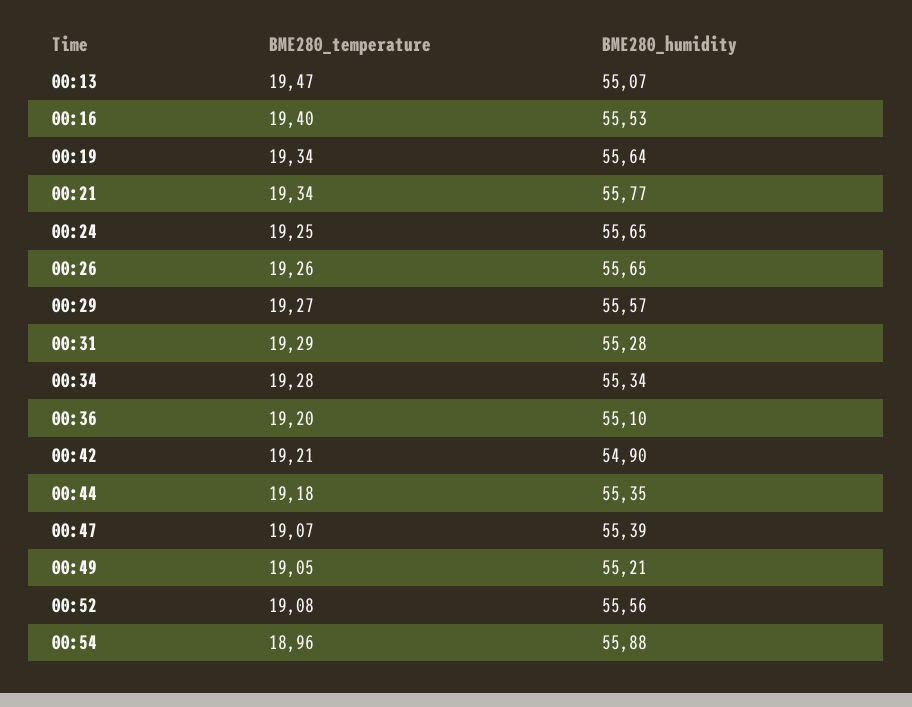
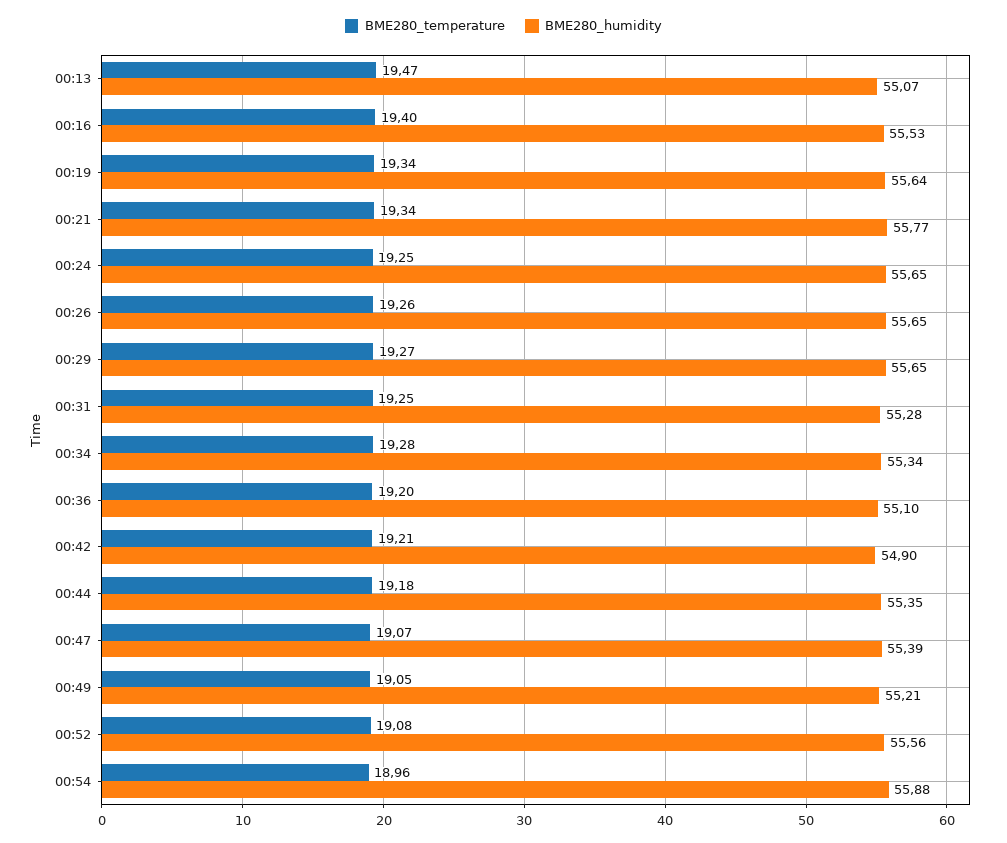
  {
    "BME280_temperature": {
      "00:13": 19.47,
      "00:16": 19.4,
      "00:19": 19.34,
      "00:21": 19.34,
      "00:24": 19.25,
      "00:26": 19.26,
      "00:29": 19.27,
-     "00:31": 19.29,
+     "00:31": 19.25,
      "00:34": 19.28,
      "00:36": 19.2,
      "00:42": 19.21,
      "00:44": 19.18,
      "00:47": 19.07,
      "00:49": 19.05,
      "00:52": 19.08,
      "00:54": 18.96
    },
    "BME280_humidity": {
      "00:13": 55.07,
      "00:16": 55.53,
      "00:19": 55.64,
      "00:21": 55.77,
      "00:24": 55.65,
      "00:26": 55.65,
-     "00:29": 55.57,
+     "00:29": 55.65,
      "00:31": 55.28,
      "00:34": 55.34,
      "00:36": 55.1,
      "00:42": 54.9,
      "00:44": 55.35,
      "00:47": 55.39,
      "00:49": 55.21,
      "00:52": 55.56,
      "00:54": 55.88
    }
  }

